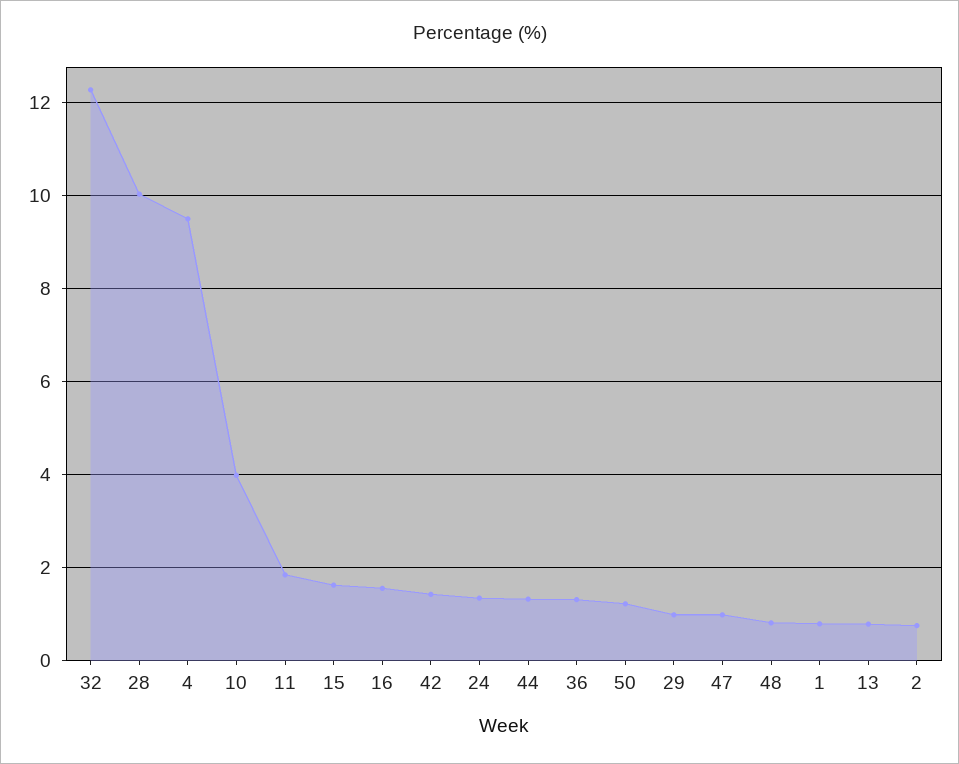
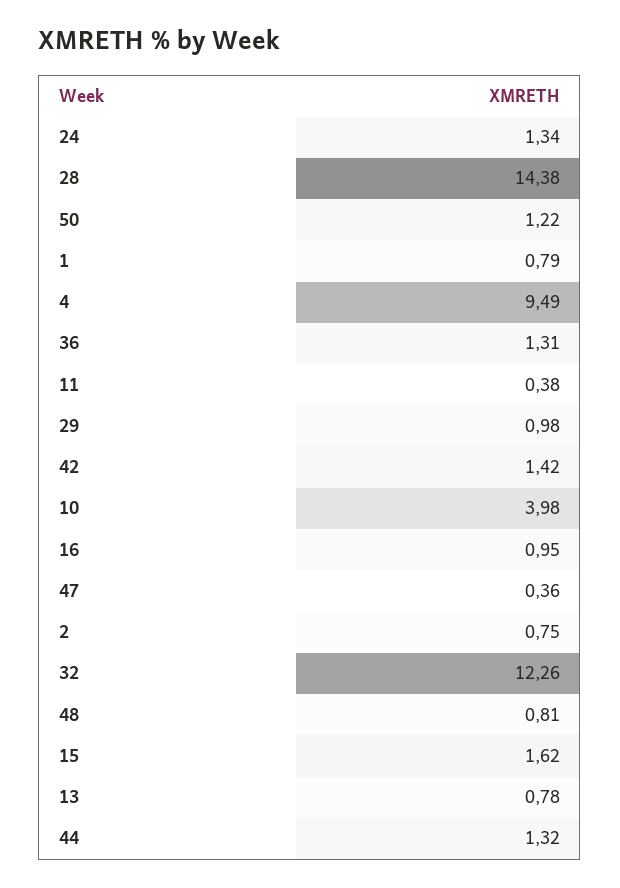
  {
    "32": 12.26,
-   "28": 10,
+   "28": 14.38,
    "4": 9.49,
    "10": 3.98,
-   "11": 1.8,
+   "11": 0.38,
    "15": 1.62,
-   "16": 1.6,
+   "16": 0.95,
    "42": 1.42,
    "24": 1.34,
    "44": 1.32,
    "36": 1.31,
    "50": 1.22,
    "29": 0.98,
-   "47": 1,
+   "47": 0.36,
    "48": 0.81,
    "1": 0.79,
    "13": 0.78,
    "2": 0.75
  }

